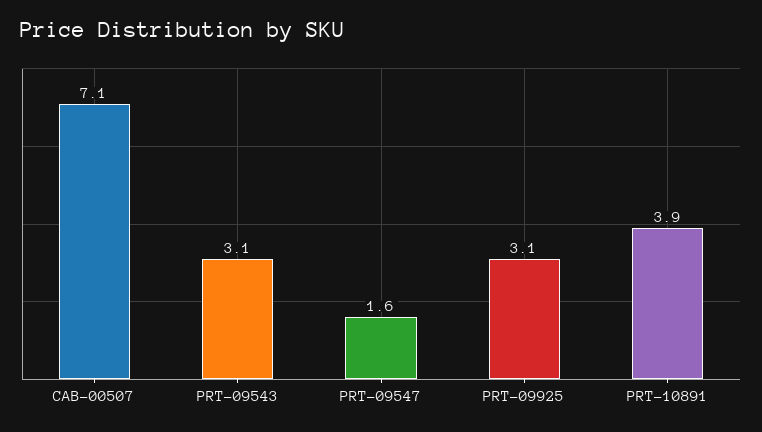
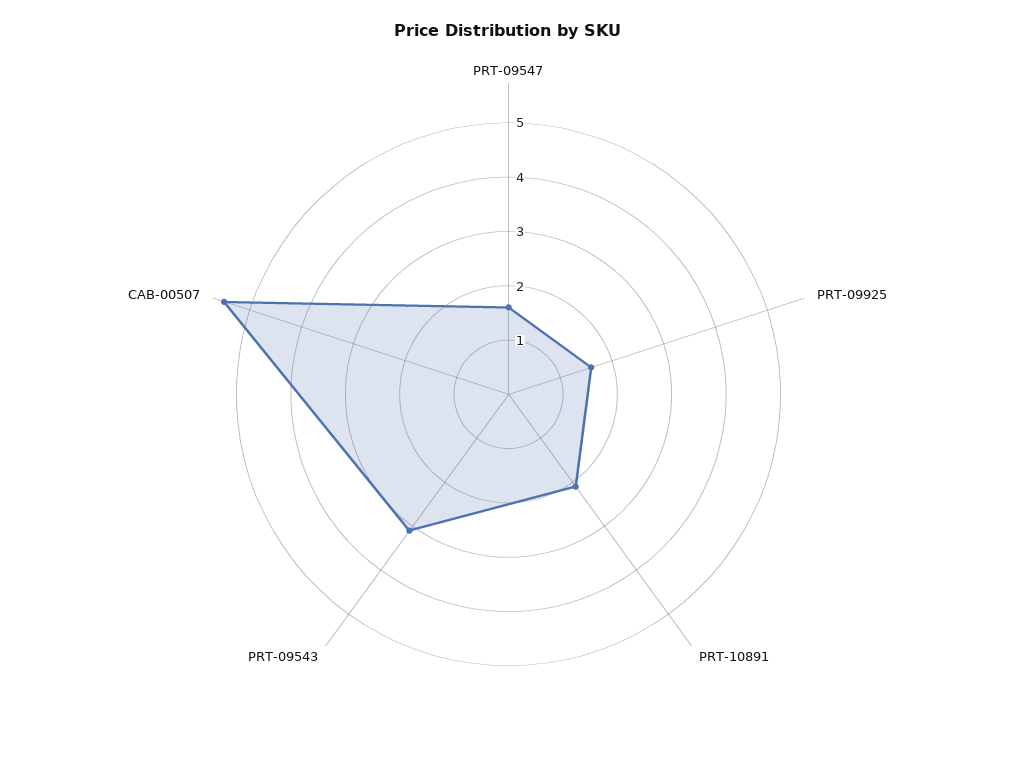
  {
-   "CAB-00507": 7.1,
+   "CAB-00507": 5.5,
    "PRT-09543": 3.1,
    "PRT-09547": 1.6,
-   "PRT-09925": 3.1,
+   "PRT-09925": 1.5,
-   "PRT-10891": 3.9
+   "PRT-10891": 2
  }

